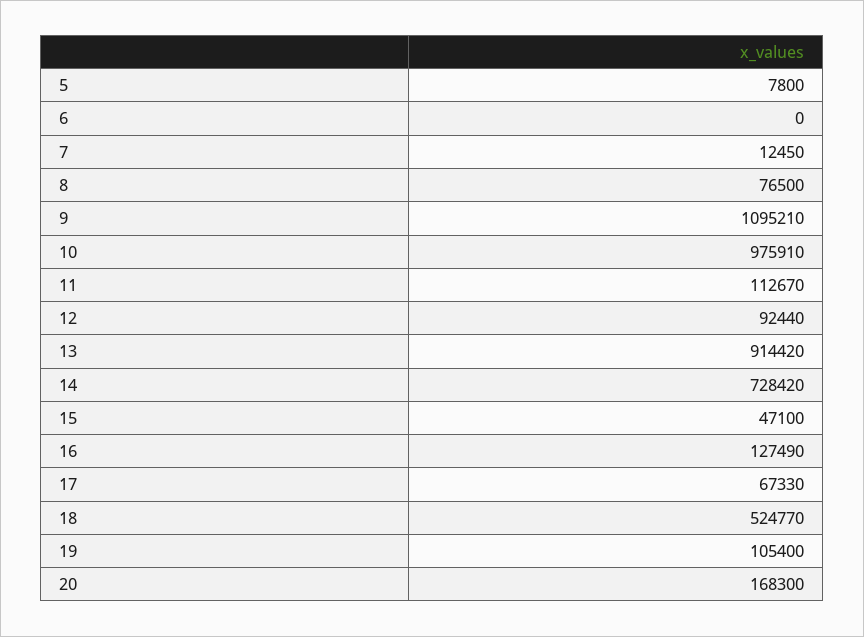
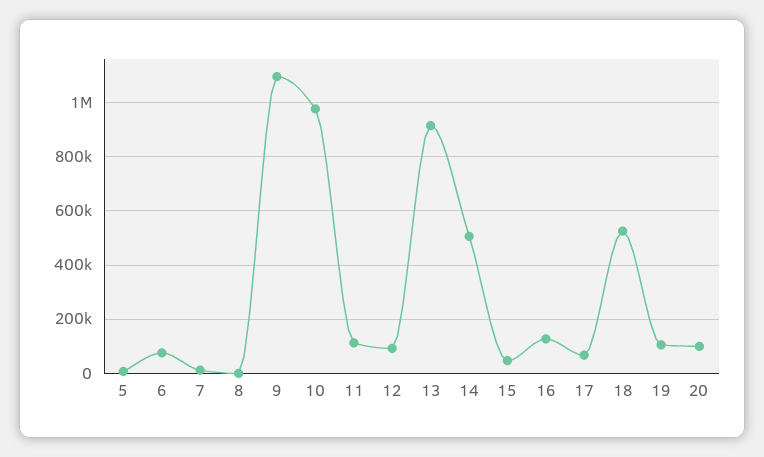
  {
    "5": 7800,
-   "6": 0,
+   "6": 75000,
    "7": 12450,
-   "8": 76500,
+   "8": 0,
    "9": 1095210,
    "10": 975910,
    "11": 112670,
    "12": 92440,
    "13": 914420,
-   "14": 728420,
+   "14": 500000,
    "15": 47100,
    "16": 127490,
    "17": 67330,
    "18": 524770,
    "19": 105400,
-   "20": 168300
+   "20": 100000
  }

